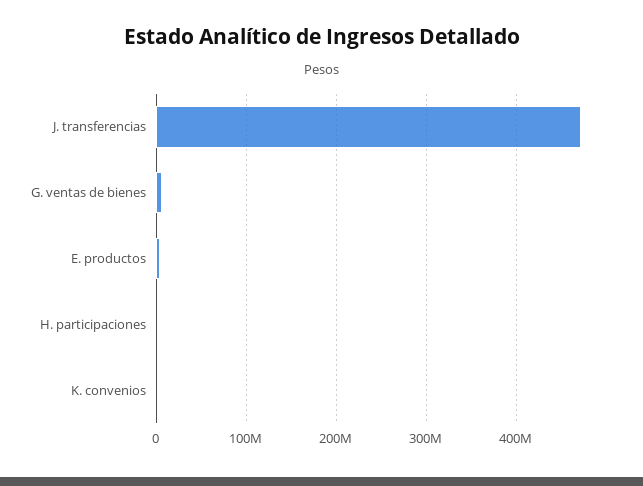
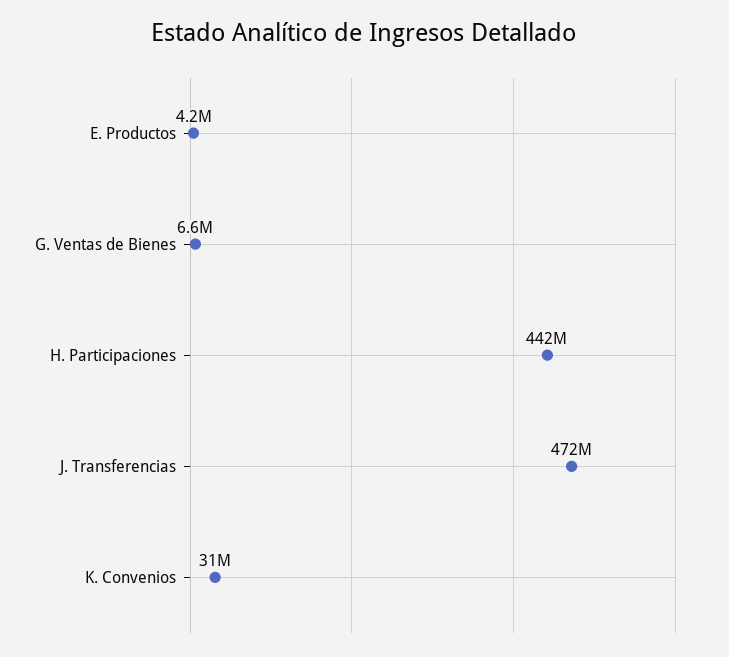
  {
    "J. transferencias": 472000000,
    "G. ventas de bienes": 6600000,
    "E. productos": 4200000,
-   "H. participaciones": 0,
+   "H. participaciones": 442000000,
-   "K. convenios": 0
+   "K. convenios": 31000000
  }

